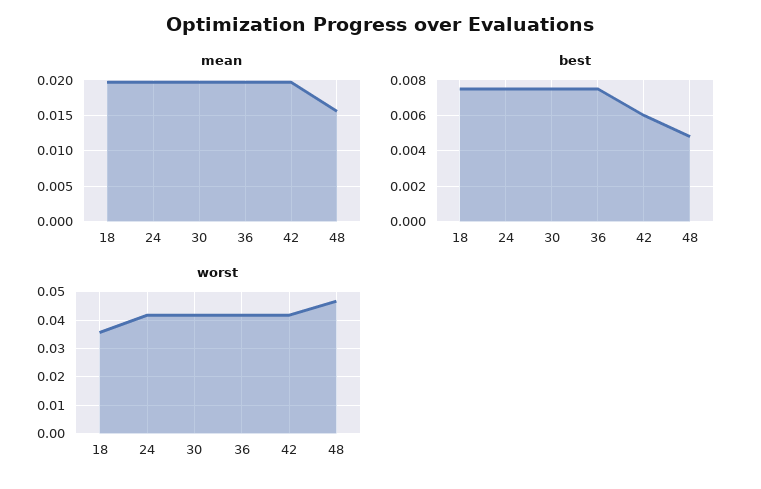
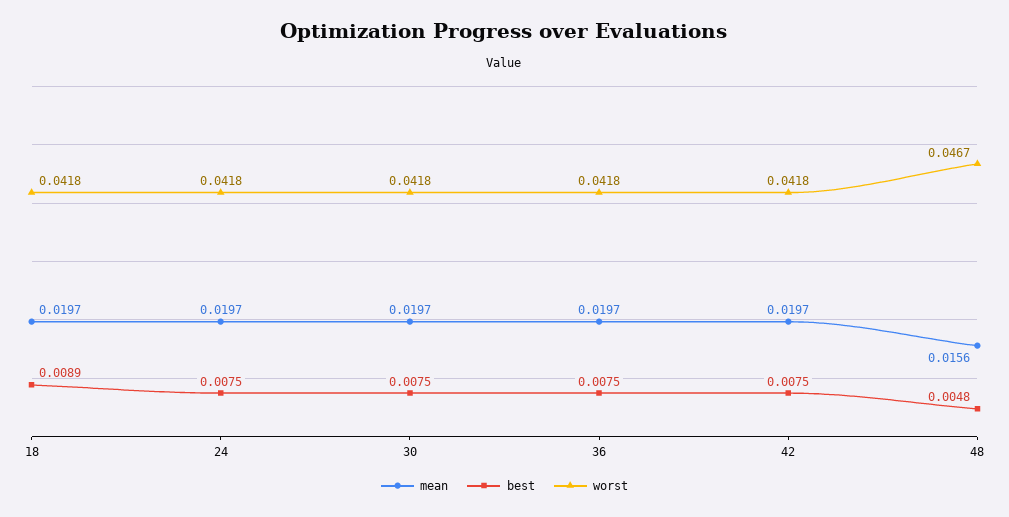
  {
    "mean": {
      "18": 0.0197,
      "24": 0.0197,
      "30": 0.0197,
      "36": 0.0197,
      "42": 0.0197,
      "48": 0.0156
    },
    "best": {
-     "18": 0.0075,
+     "18": 0.0089,
      "24": 0.0075,
      "30": 0.0075,
      "36": 0.0075,
-     "42": 0.006,
+     "42": 0.0075,
      "48": 0.0048
    },
    "worst": {
-     "18": 0.035,
+     "18": 0.0418,
      "24": 0.0418,
      "30": 0.0418,
      "36": 0.0418,
      "42": 0.0418,
      "48": 0.0467
    }
  }

